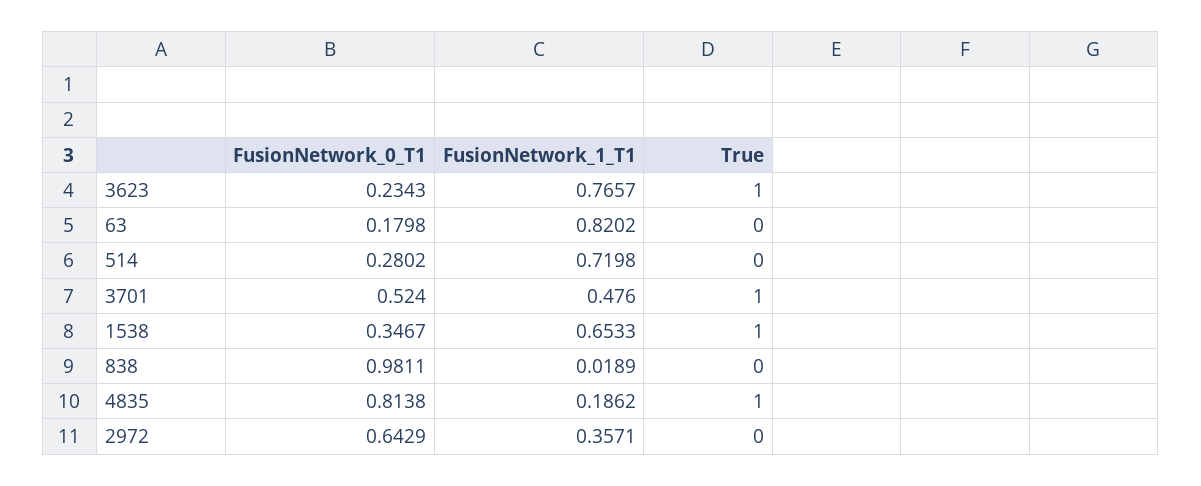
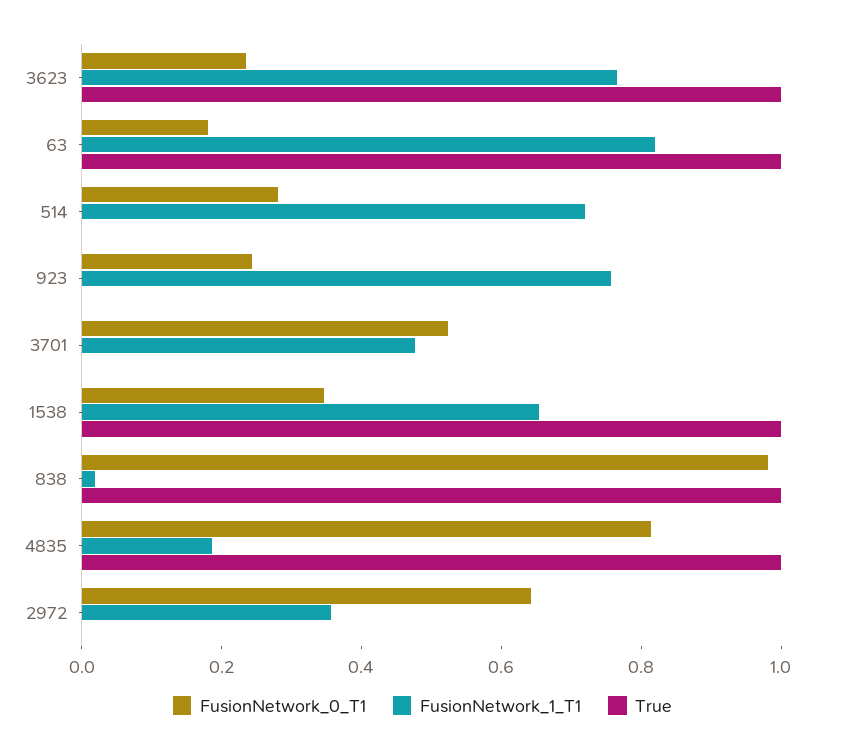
  {
    "FusionNetwork_0_T1": {
      "3623": 0.2343,
      "63": 0.1798,
      "514": 0.2802,
      "3701": 0.524,
      "1538": 0.3467,
      "838": 0.9811,
      "4835": 0.8138,
-     "2972": 0.6429
+     "2972": 0.6429,
+     "923": 0.25
    },
    "FusionNetwork_1_T1": {
      "3623": 0.7657,
      "63": 0.8202,
      "514": 0.7198,
      "3701": 0.476,
      "1538": 0.6533,
      "838": 0.0189,
      "4835": 0.1862,
-     "2972": 0.3571
+     "2972": 0.3571,
+     "923": 0.75
    },
    "True": {
      "3623": 1,
-     "63": 0,
+     "63": 1,
      "514": 0,
-     "3701": 1,
+     "3701": 0,
      "1538": 1,
-     "838": 0,
+     "838": 1,
      "4835": 1,
-     "2972": 0
+     "2972": 0,
+     "923": 0
    }
  }

